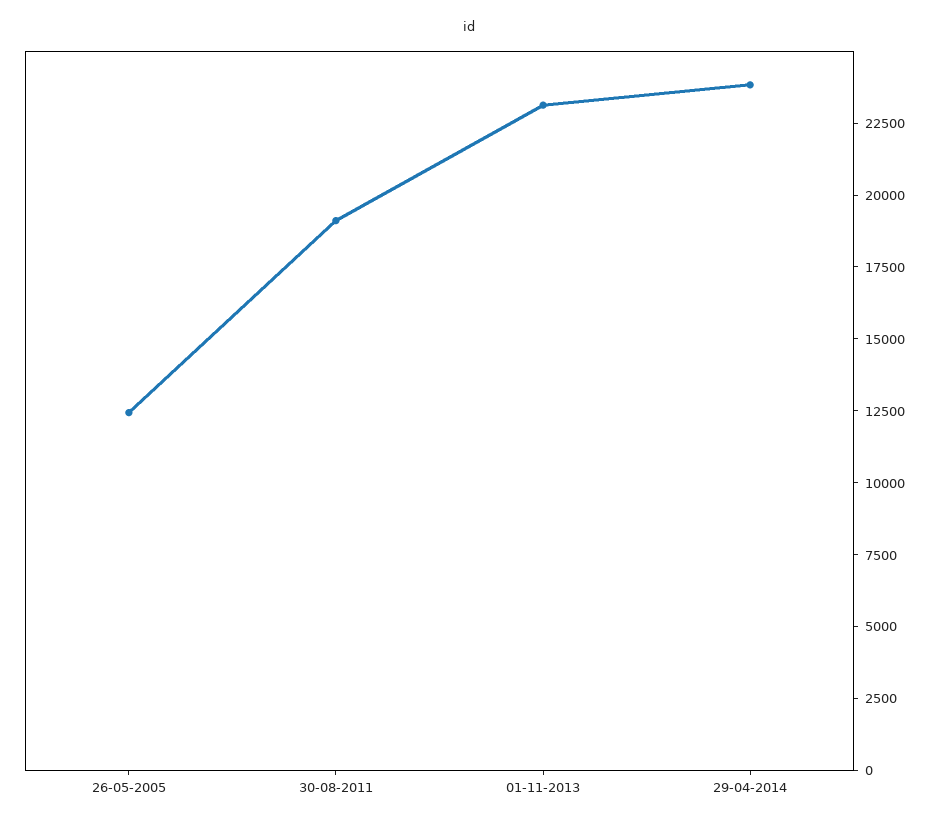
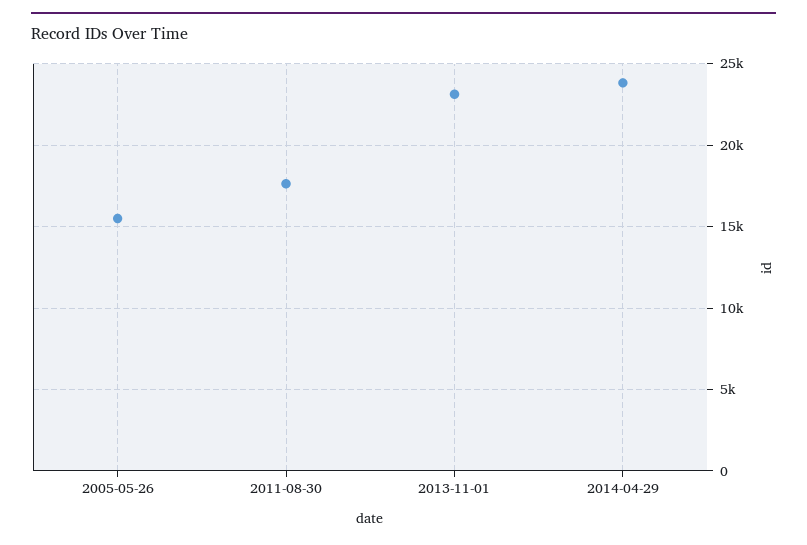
  {
-   "26-05-2005": 12500,
+   "26-05-2005": 15500,
-   "30-08-2011": 19000,
+   "30-08-2011": 17500,
    "01-11-2013": 23000,
    "29-04-2014": 24000
  }

